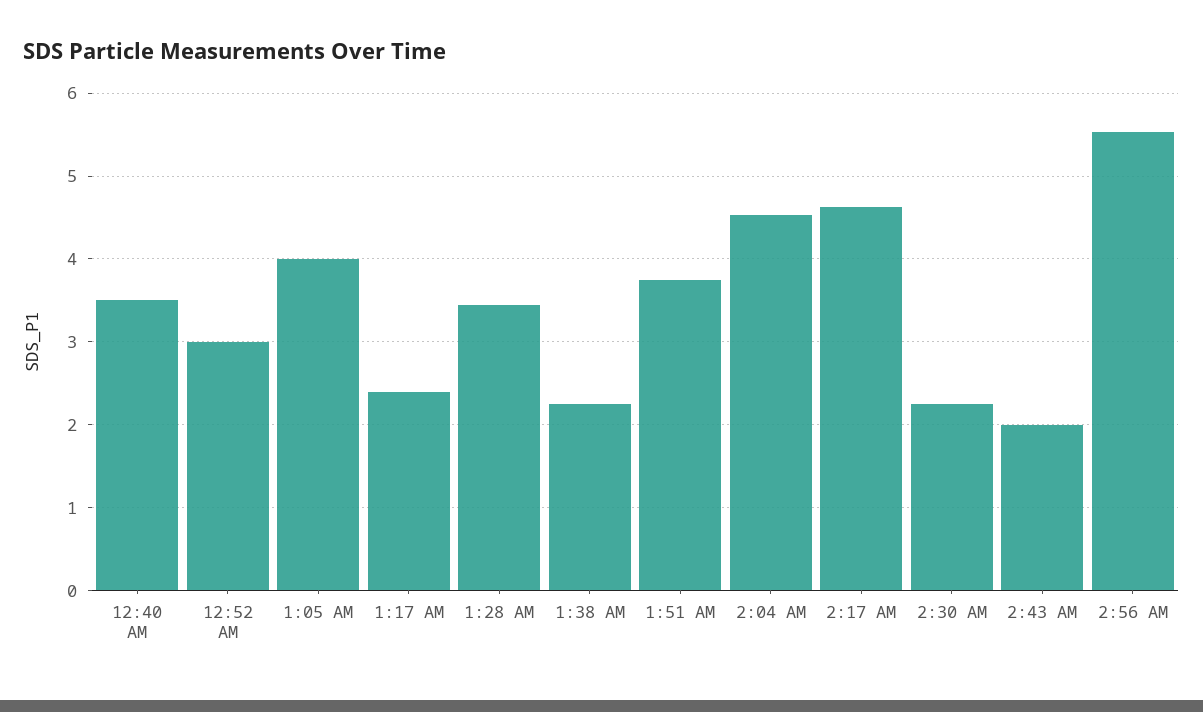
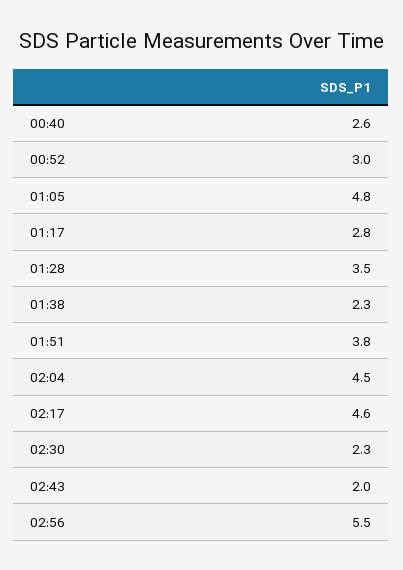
  {
-   "12:40 AM": 3.5,
+   "12:40 AM": 2.6,
    "12:52 AM": 3,
-   "1:05 AM": 4,
+   "1:05 AM": 4.8,
-   "1:17 AM": 2.4,
+   "1:17 AM": 2.8,
    "1:28 AM": 3.5,
    "1:38 AM": 2.3,
    "1:51 AM": 3.8,
    "2:04 AM": 4.5,
    "2:17 AM": 4.6,
    "2:30 AM": 2.3,
    "2:43 AM": 2,
    "2:56 AM": 5.5
  }

